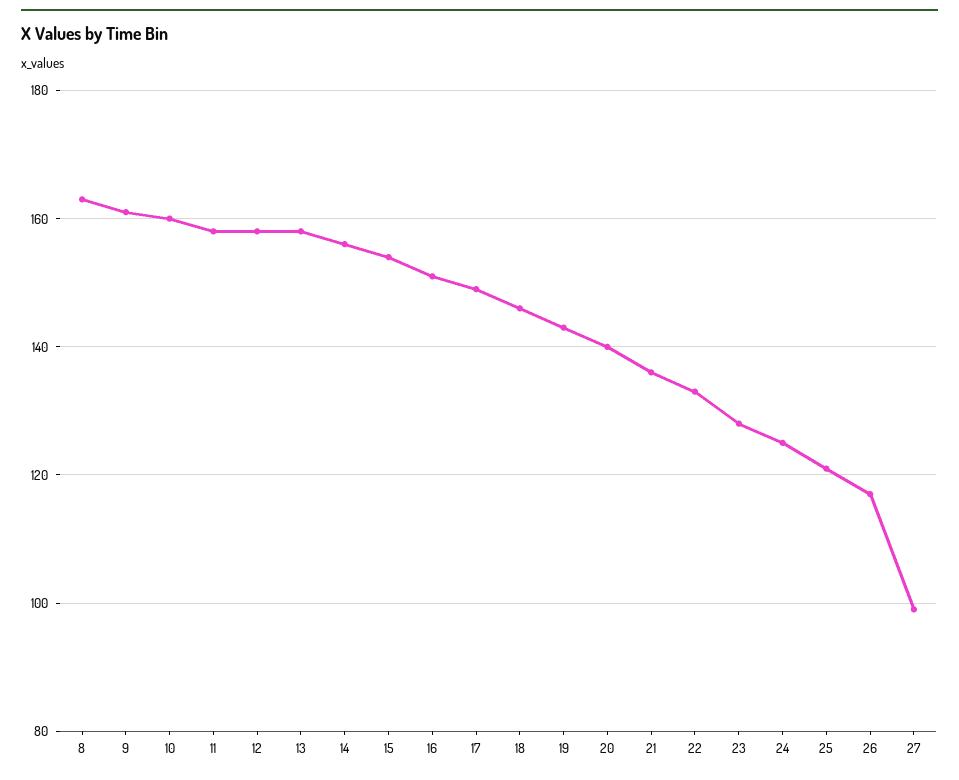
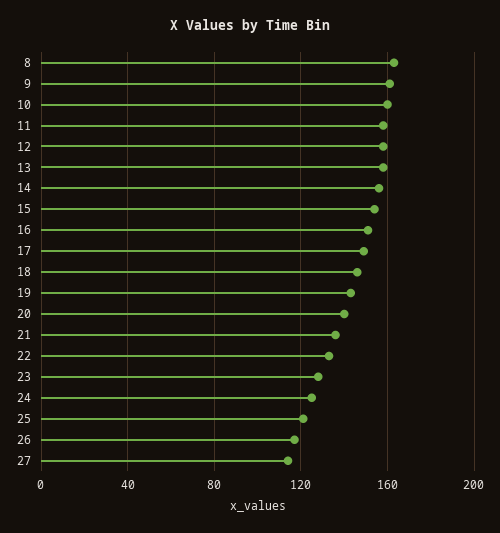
  {
    "8": 165,
    "9": 160,
    "10": 160,
    "11": 160,
    "12": 160,
    "13": 160,
    "14": 155,
    "15": 155,
    "16": 150,
    "17": 150,
    "18": 145,
    "19": 145,
    "20": 140,
    "21": 135,
    "22": 135,
    "23": 130,
    "24": 125,
    "25": 120,
    "26": 115,
-   "27": 100
+   "27": 115
  }

